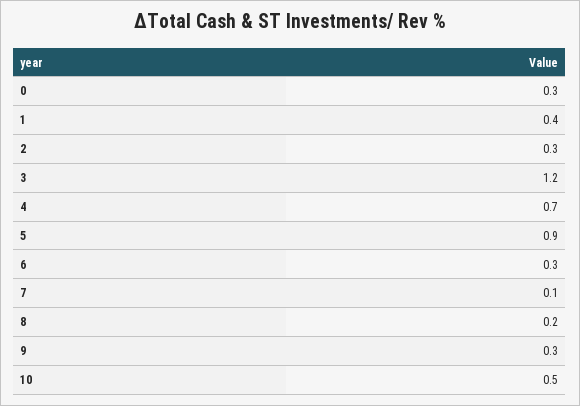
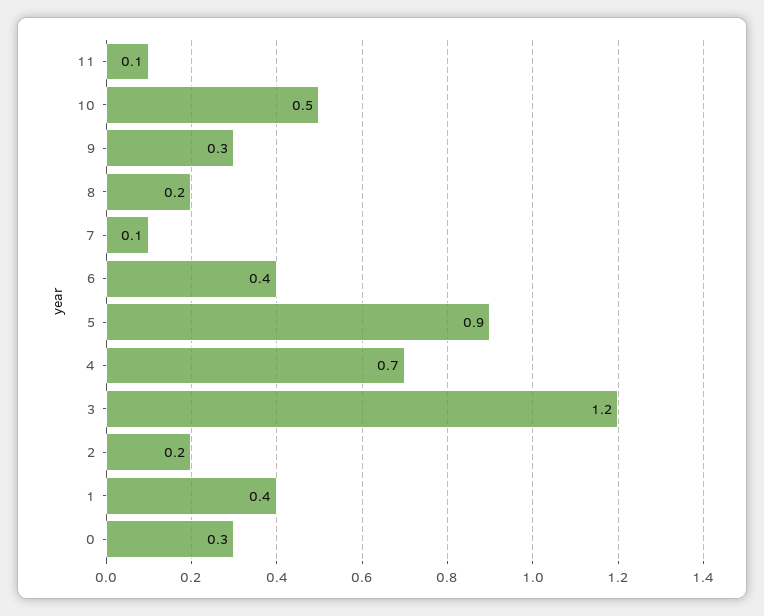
  {
    "0": 0.3,
    "1": 0.4,
-   "2": 0.3,
+   "2": 0.2,
    "3": 1.2,
    "4": 0.7,
    "5": 0.9,
-   "6": 0.3,
+   "6": 0.4,
    "7": 0.1,
    "8": 0.2,
    "9": 0.3,
-   "10": 0.5
+   "10": 0.5,
+   "11": 0.1
  }

